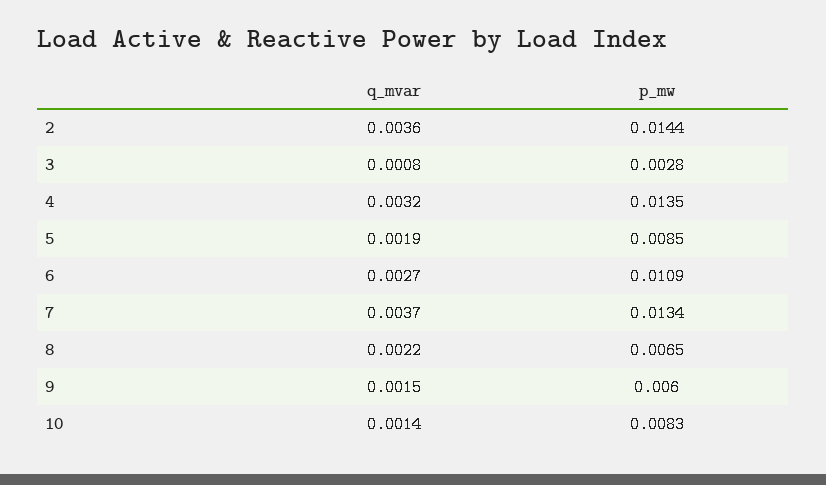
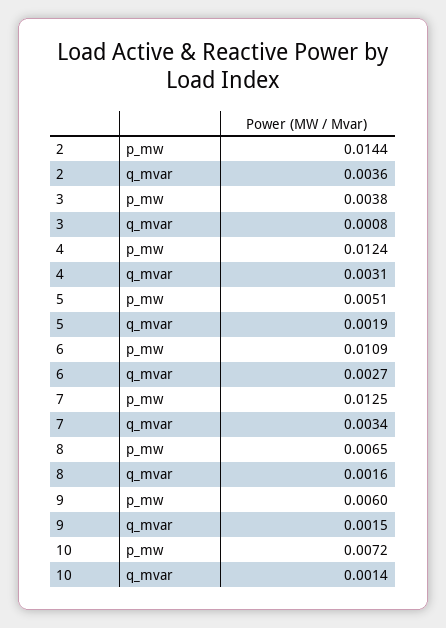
  {
    "q_mvar": {
      "2": 0.0036,
      "3": 0.0008,
-     "4": 0.0032,
+     "4": 0.0031,
      "5": 0.0019,
      "6": 0.0027,
-     "7": 0.0037,
+     "7": 0.0034,
-     "8": 0.0022,
+     "8": 0.0016,
      "9": 0.0015,
      "10": 0.0014
    },
    "p_mw": {
      "2": 0.0144,
-     "3": 0.0028,
+     "3": 0.0038,
-     "4": 0.0135,
+     "4": 0.0124,
-     "5": 0.0085,
+     "5": 0.0051,
      "6": 0.0109,
-     "7": 0.0134,
+     "7": 0.0125,
      "8": 0.0065,
      "9": 0.006,
-     "10": 0.0083
+     "10": 0.0072
    }
  }

